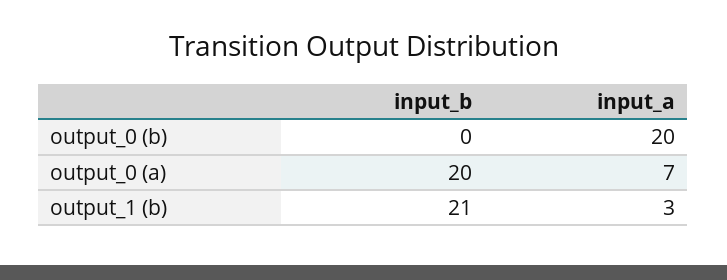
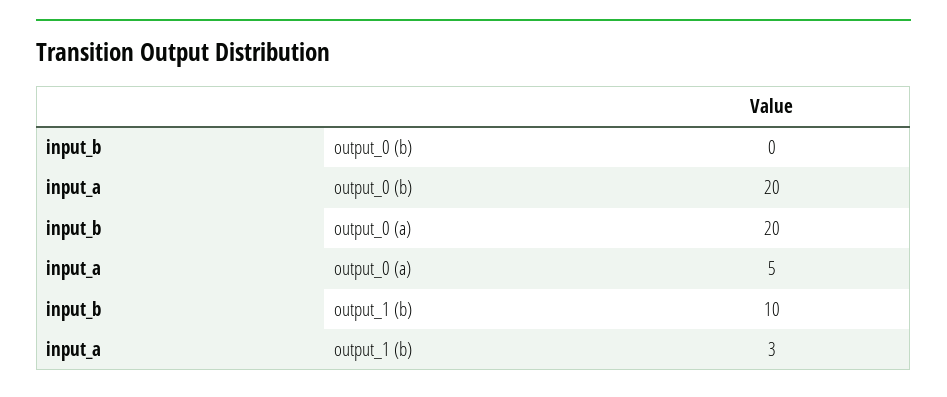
  {
    "input_b": {
      "output_0 (b)": 0,
      "output_0 (a)": 20,
-     "output_1 (b)": 21
+     "output_1 (b)": 10
    },
    "input_a": {
      "output_0 (b)": 20,
-     "output_0 (a)": 7,
+     "output_0 (a)": 5,
      "output_1 (b)": 3
    }
  }

